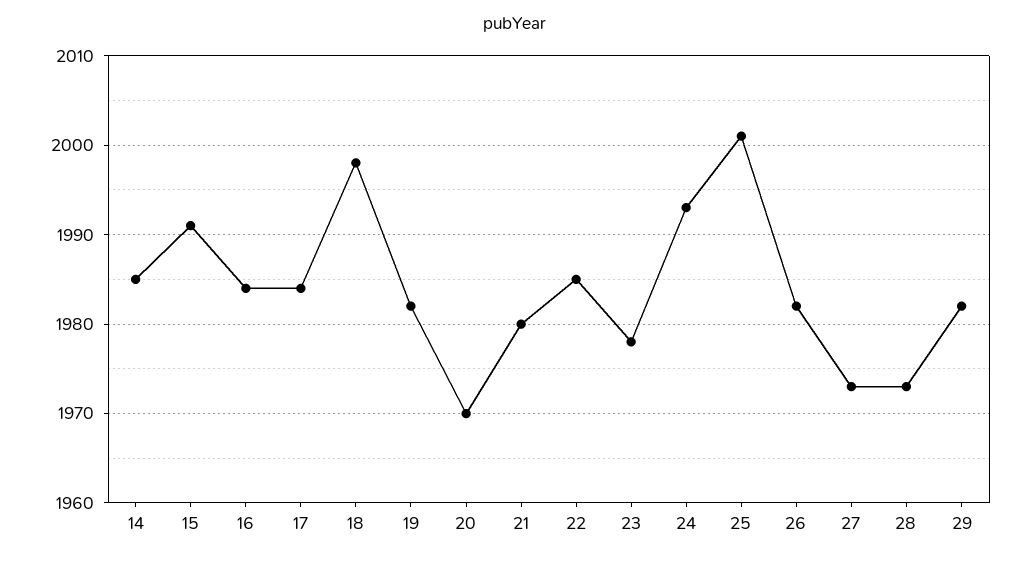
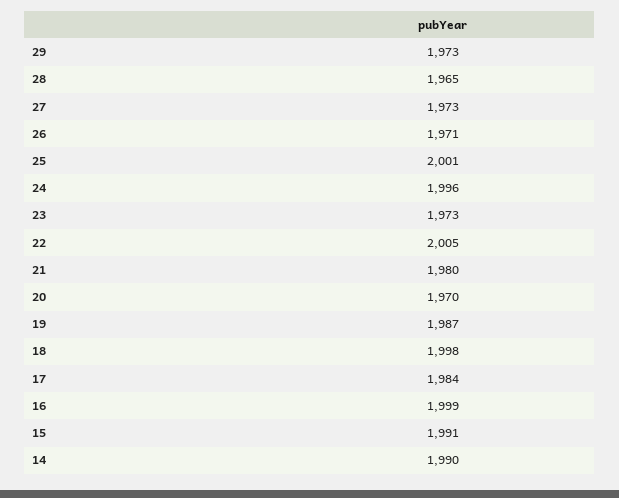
  {
-   "14": 1985,
+   "14": 1990,
    "15": 1991,
-   "16": 1984,
+   "16": 1999,
    "17": 1984,
    "18": 1998,
-   "19": 1982,
+   "19": 1987,
    "20": 1970,
    "21": 1980,
-   "22": 1985,
+   "22": 2005,
-   "23": 1978,
+   "23": 1973,
-   "24": 1993,
+   "24": 1996,
    "25": 2001,
-   "26": 1982,
+   "26": 1971,
    "27": 1973,
-   "28": 1973,
+   "28": 1965,
-   "29": 1982
+   "29": 1973
  }

